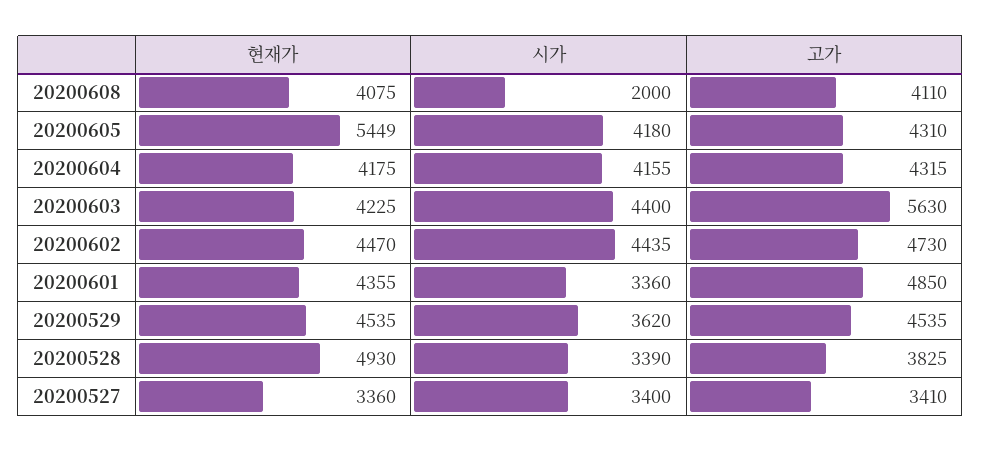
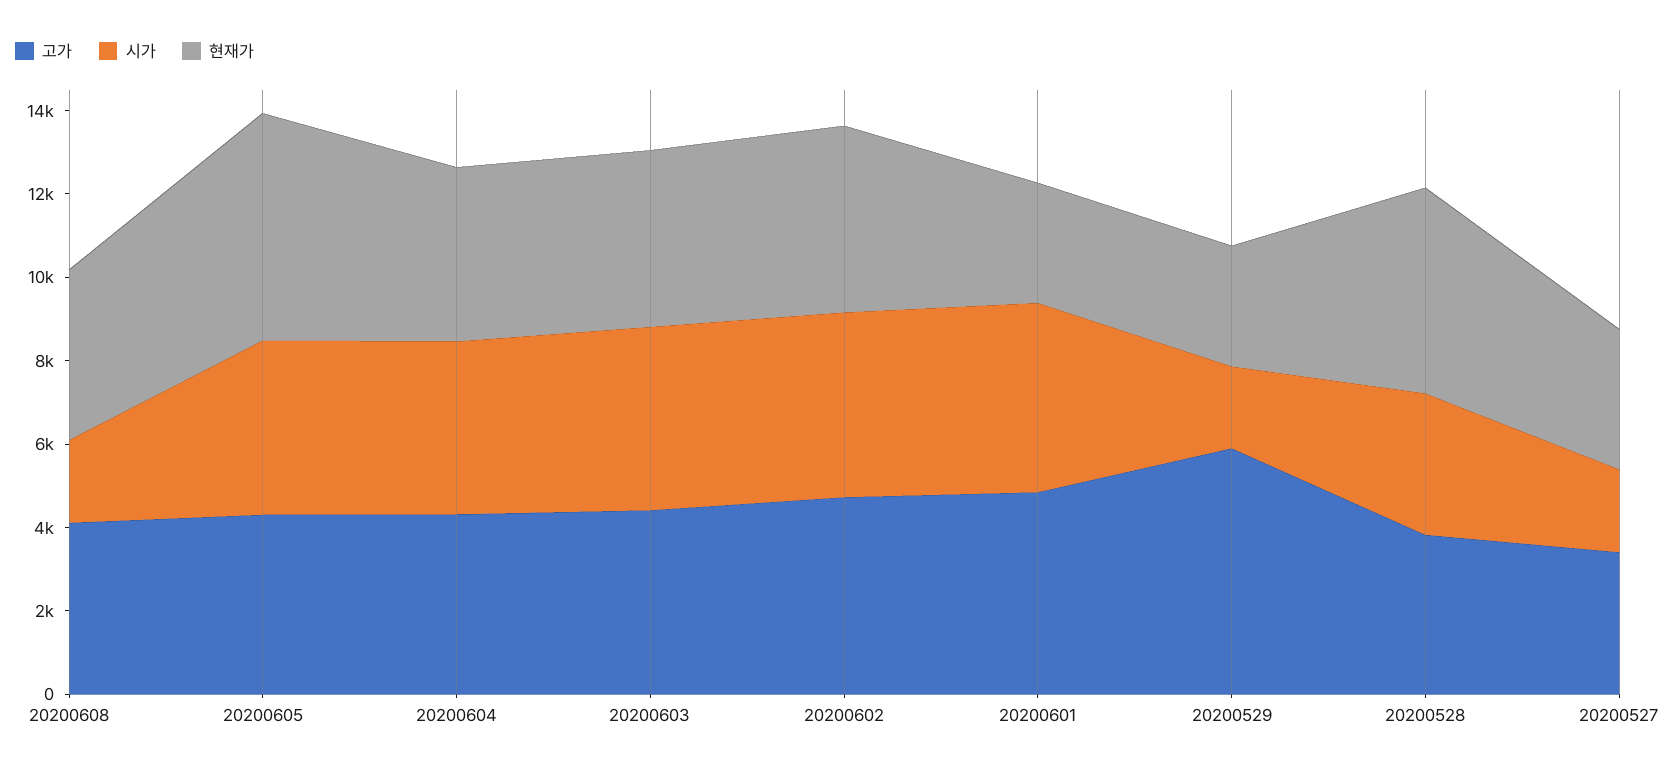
  {
    "현재가": {
      "20200608": 4075,
      "20200605": 5449,
      "20200604": 4175,
      "20200603": 4225,
      "20200602": 4470,
-     "20200601": 4355,
+     "20200601": 3000,
-     "20200529": 4535,
+     "20200529": 3000,
      "20200528": 4930,
      "20200527": 3360
    },
    "시가": {
      "20200608": 2000,
      "20200605": 4180,
      "20200604": 4155,
      "20200603": 4400,
      "20200602": 4435,
-     "20200601": 3360,
+     "20200601": 4500,
-     "20200529": 3620,
+     "20200529": 2000,
      "20200528": 3390,
-     "20200527": 3400
+     "20200527": 2000
    },
    "고가": {
      "20200608": 4110,
      "20200605": 4310,
      "20200604": 4315,
-     "20200603": 5630,
+     "20200603": 4500,
      "20200602": 4730,
      "20200601": 4850,
-     "20200529": 4535,
+     "20200529": 6000,
      "20200528": 3825,
      "20200527": 3410
    }
  }

